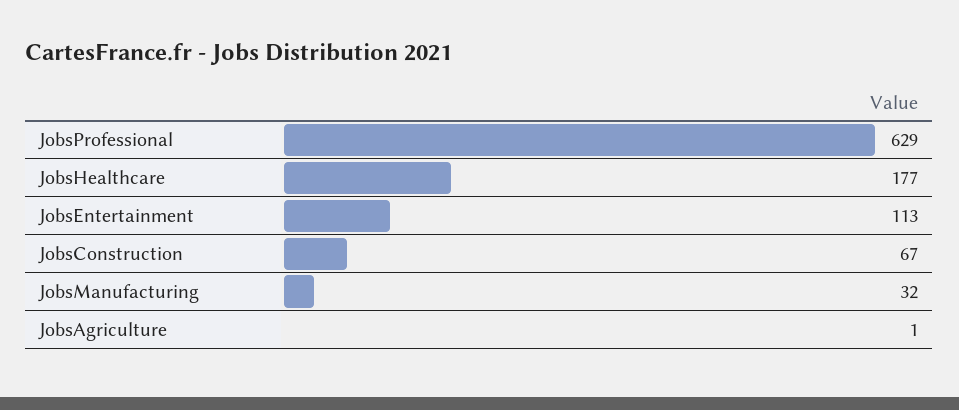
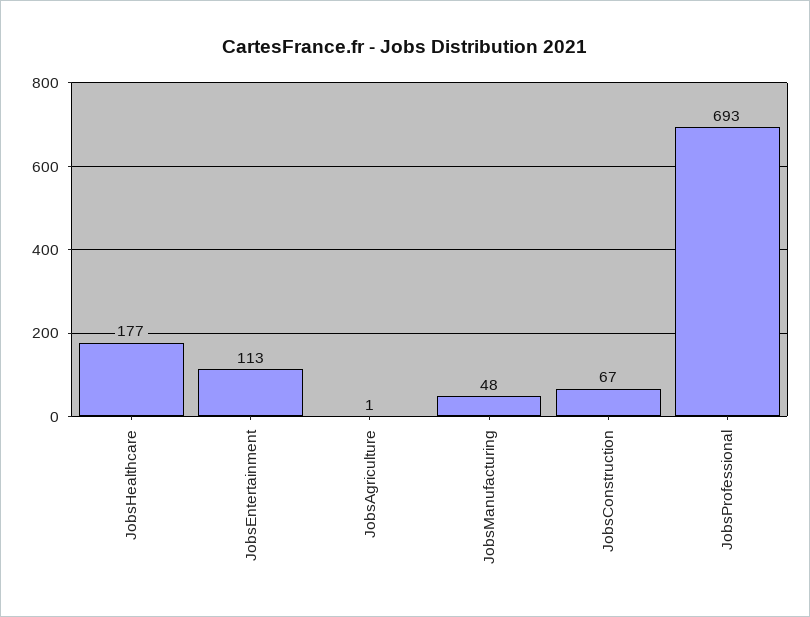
  {
-   "JobsProfessional": 629,
+   "JobsProfessional": 693,
    "JobsHealthcare": 177,
    "JobsEntertainment": 113,
    "JobsConstruction": 67,
-   "JobsManufacturing": 32,
+   "JobsManufacturing": 48,
    "JobsAgriculture": 1
  }

